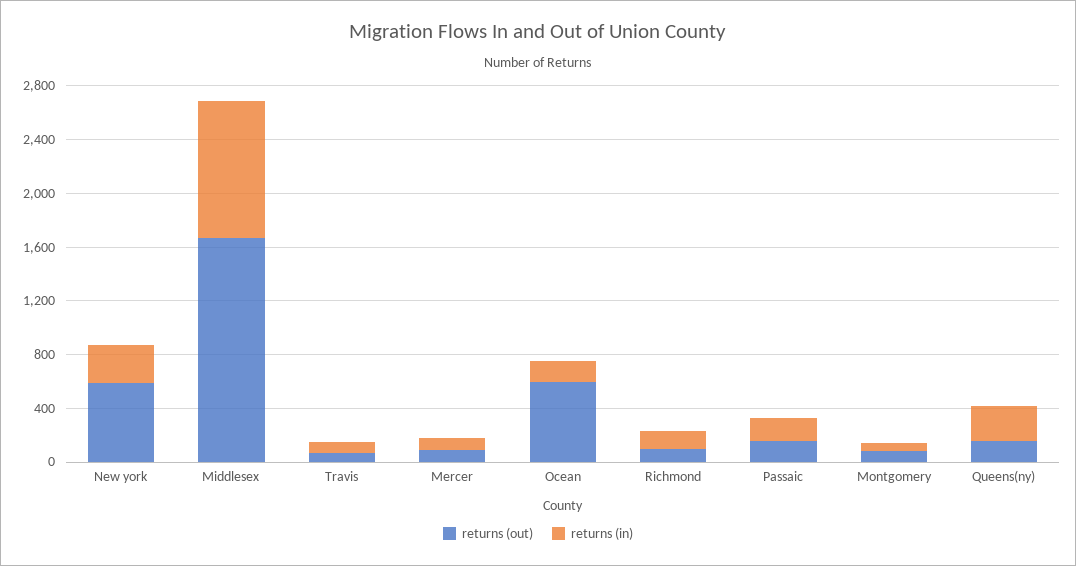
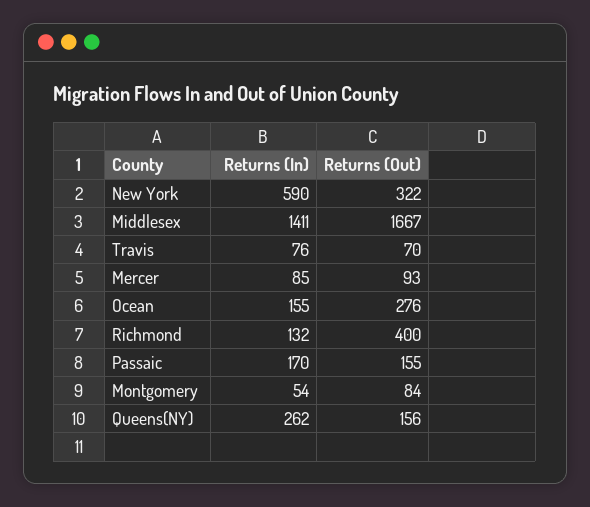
  {
    "returns (out)": {
-     "New york": 600,
+     "New york": 322,
      "Middlesex": 1667,
      "Travis": 70,
      "Mercer": 93,
-     "Ocean": 600,
+     "Ocean": 276,
-     "Richmond": 100,
+     "Richmond": 400,
      "Passaic": 155,
      "Montgomery": 84,
      "Queens(ny)": 156
    },
    "returns (in)": {
-     "New york": 300,
+     "New york": 590,
-     "Middlesex": 1000,
+     "Middlesex": 1411,
      "Travis": 76,
      "Mercer": 85,
      "Ocean": 155,
      "Richmond": 132,
      "Passaic": 170,
      "Montgomery": 54,
      "Queens(ny)": 262
    }
  }

